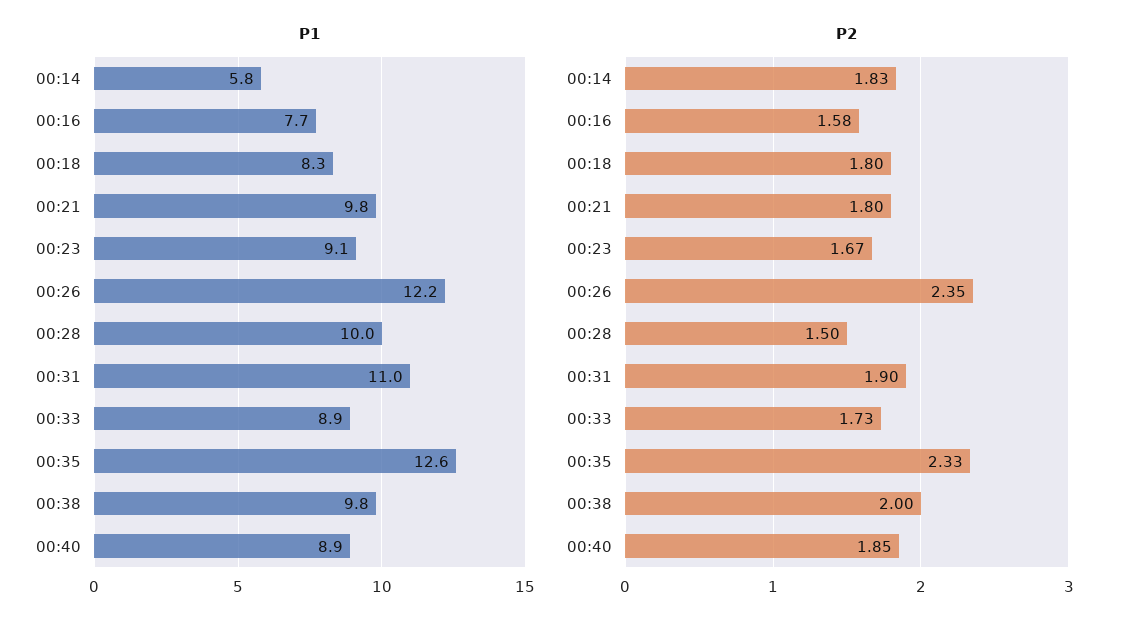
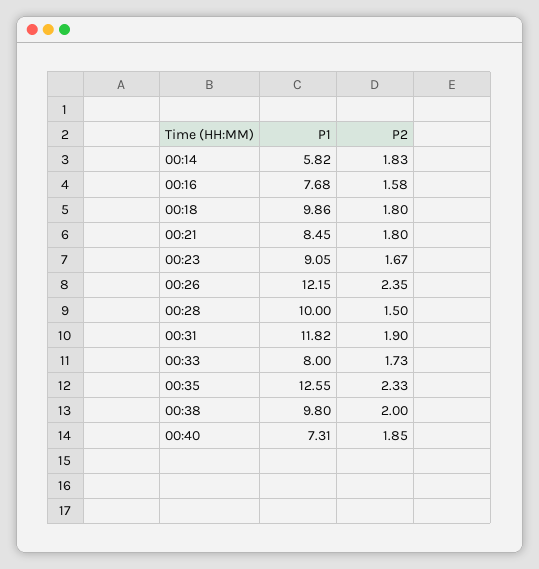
  {
    "P1": {
      "00:14": 5.82,
      "00:16": 7.68,
-     "00:18": 8.3,
+     "00:18": 9.86,
-     "00:21": 9.8,
+     "00:21": 8.45,
      "00:23": 9.05,
      "00:26": 12.15,
      "00:28": 10,
-     "00:31": 11,
+     "00:31": 11.82,
-     "00:33": 8.9,
+     "00:33": 8,
      "00:35": 12.55,
      "00:38": 9.8,
-     "00:40": 8.9
+     "00:40": 7.31
    },
    "P2": {
      "00:14": 1.83,
      "00:16": 1.58,
      "00:18": 1.8,
      "00:21": 1.8,
      "00:23": 1.67,
      "00:26": 2.35,
      "00:28": 1.5,
      "00:31": 1.9,
      "00:33": 1.73,
      "00:35": 2.33,
      "00:38": 2,
      "00:40": 1.85
    }
  }

